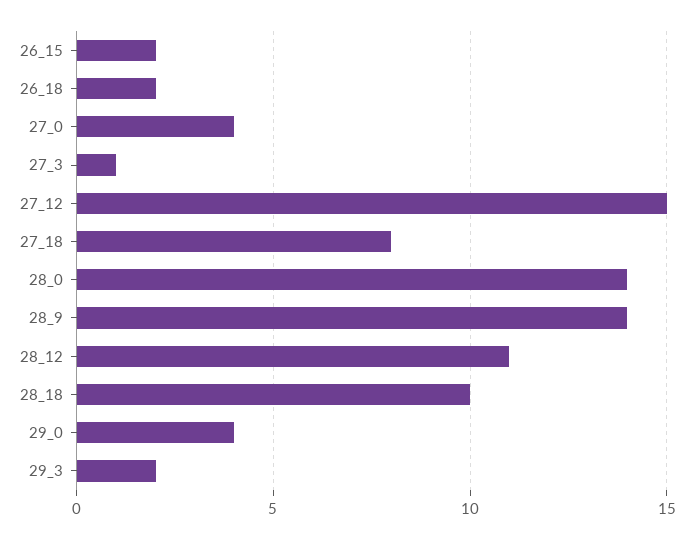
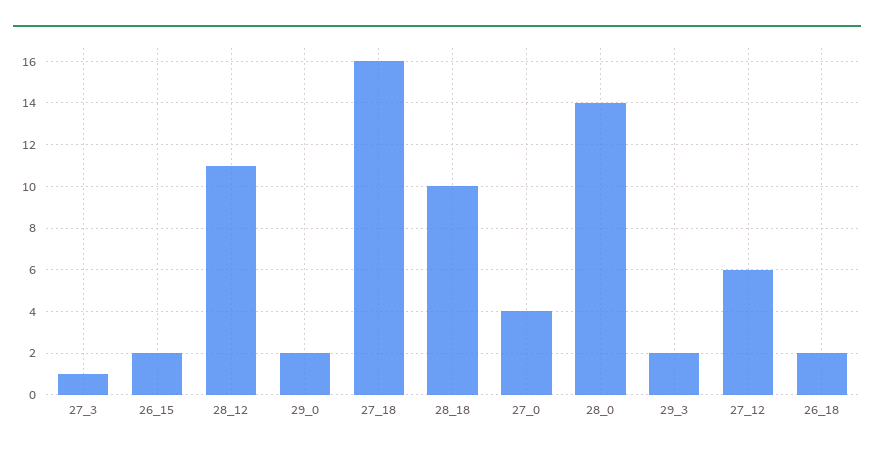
  {
    "26_15": 2,
    "26_18": 2,
    "27_0": 4,
    "27_3": 1,
-   "27_12": 15,
+   "27_12": 6,
-   "27_18": 8,
+   "27_18": 16,
    "28_0": 14,
-   "28_9": 14,
    "28_12": 11,
    "28_18": 10,
-   "29_0": 4,
+   "29_0": 2,
    "29_3": 2
  }

